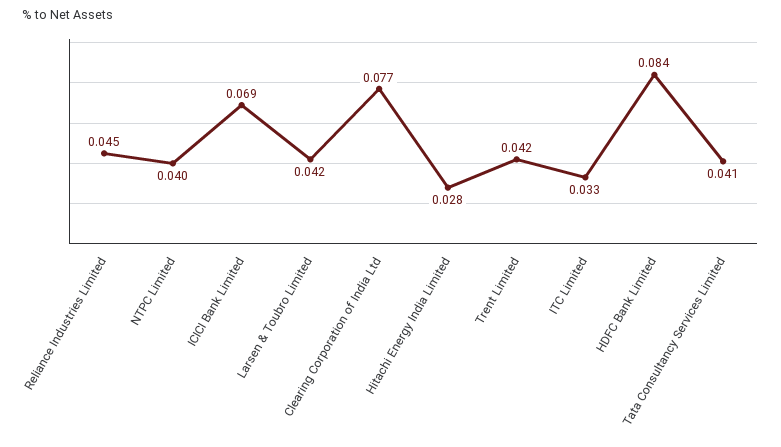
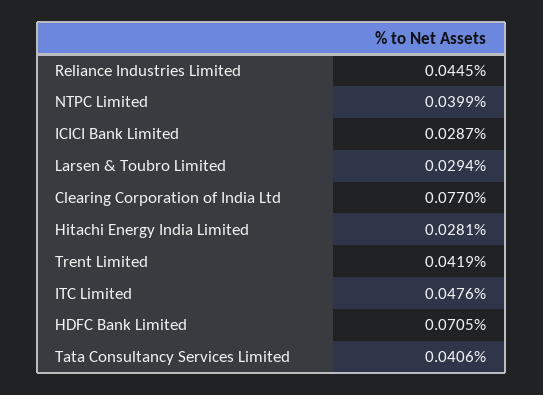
  {
    "Reliance Industries Limited": 0.0445,
    "NTPC Limited": 0.0399,
-   "ICICI Bank Limited": 0.069,
+   "ICICI Bank Limited": 0.0287,
-   "Larsen & Toubro Limited": 0.042,
+   "Larsen & Toubro Limited": 0.0294,
    "Clearing Corporation of India Ltd": 0.077,
    "Hitachi Energy India Limited": 0.0281,
    "Trent Limited": 0.0419,
-   "ITC Limited": 0.033,
+   "ITC Limited": 0.0476,
-   "HDFC Bank Limited": 0.084,
+   "HDFC Bank Limited": 0.0705,
    "Tata Consultancy Services Limited": 0.0406
  }

